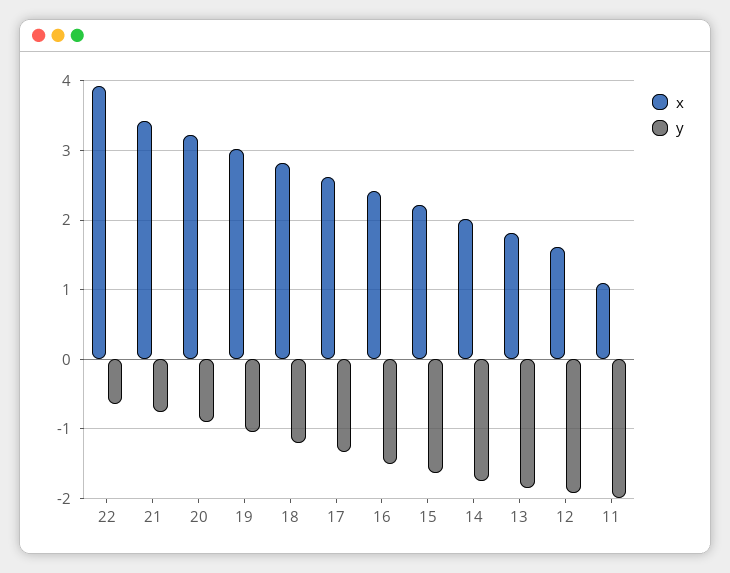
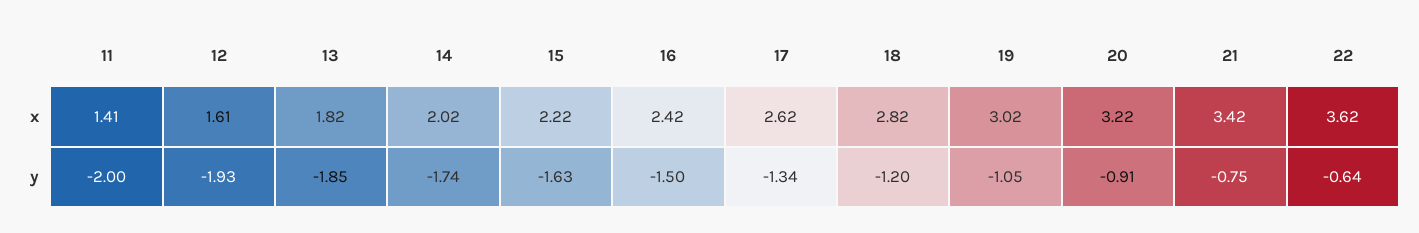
  {
    "x": {
-     "22": 3.9,
+     "22": 3.62,
      "21": 3.42,
      "20": 3.22,
      "19": 3.02,
      "18": 2.82,
      "17": 2.62,
      "16": 2.42,
      "15": 2.22,
      "14": 2.02,
      "13": 1.82,
      "12": 1.61,
-     "11": 1.1
+     "11": 1.41
    },
    "y": {
      "22": -0.64,
      "21": -0.75,
      "20": -0.91,
      "19": -1.05,
      "18": -1.2,
      "17": -1.34,
      "16": -1.5,
      "15": -1.63,
      "14": -1.74,
      "13": -1.85,
      "12": -1.93,
      "11": -2
    }
  }

